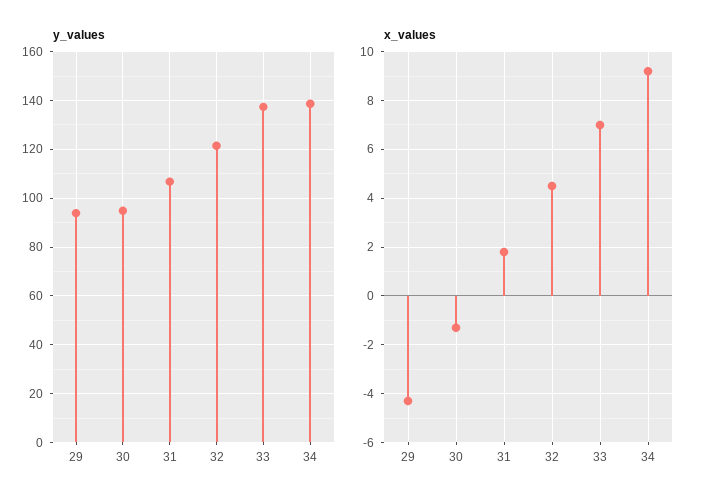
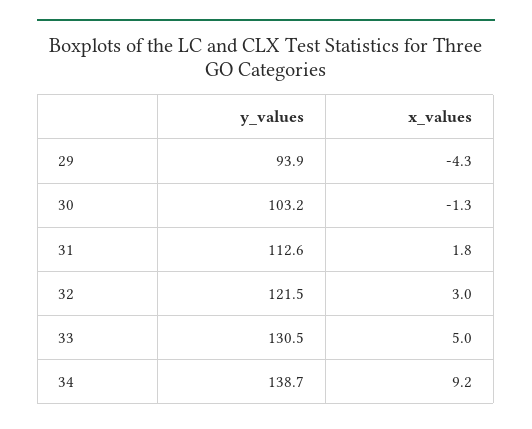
  {
    "y_values": {
      "29": 93.9,
-     "30": 95,
+     "30": 103.2,
-     "31": 107.5,
+     "31": 112.6,
      "32": 121.5,
-     "33": 137.5,
+     "33": 130.5,
      "34": 138.7
    },
    "x_values": {
      "29": -4.3,
      "30": -1.3,
      "31": 1.8,
-     "32": 4.5,
+     "32": 3,
-     "33": 7,
+     "33": 5,
      "34": 9.2
    }
  }

